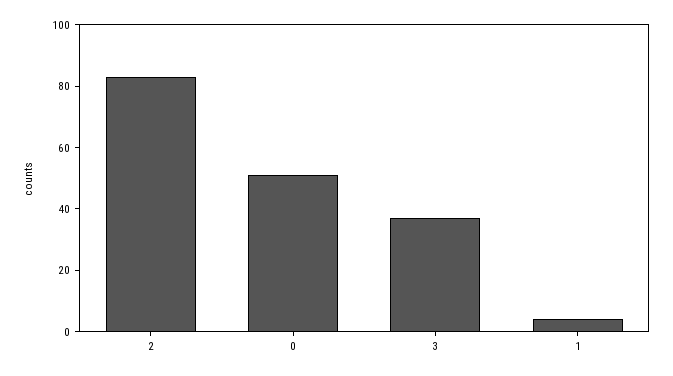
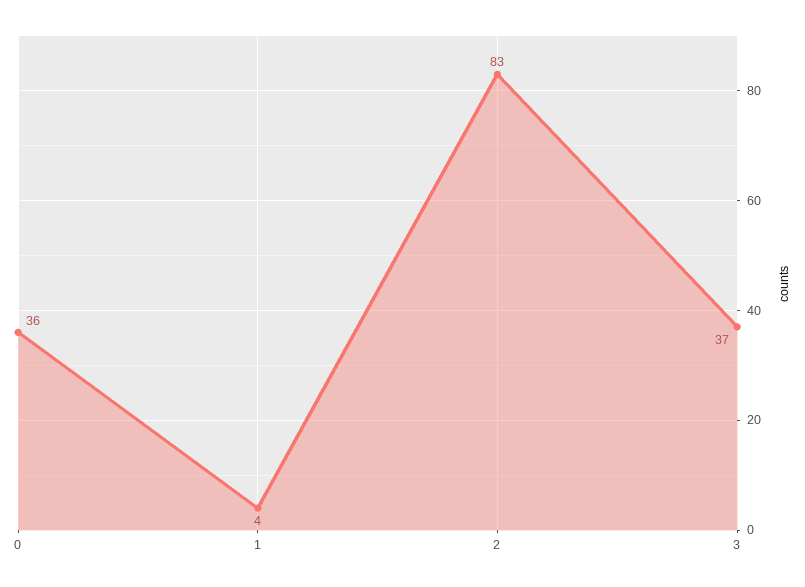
  {
    "2": 83,
-   "0": 50,
+   "0": 36,
    "3": 37,
    "1": 4
  }

